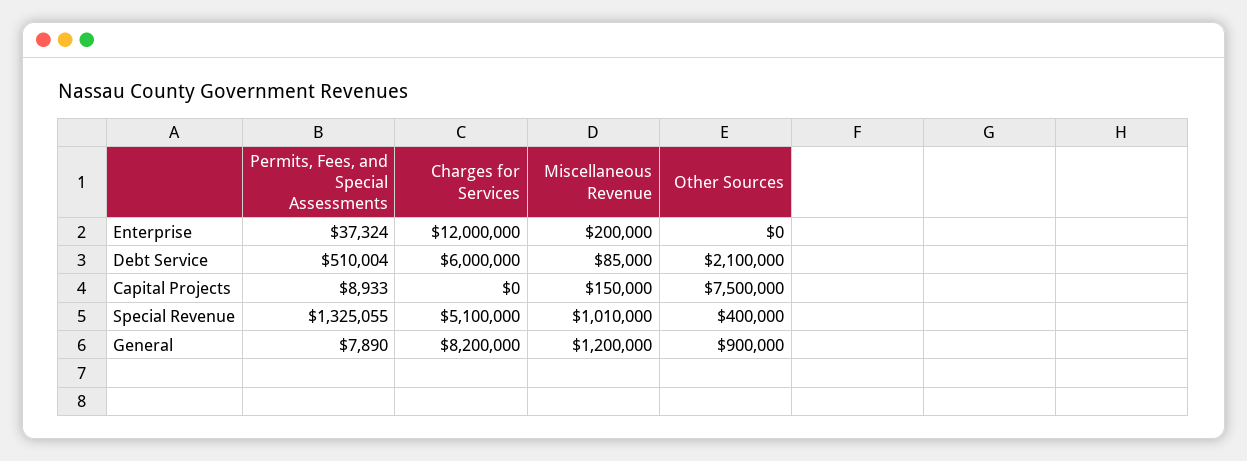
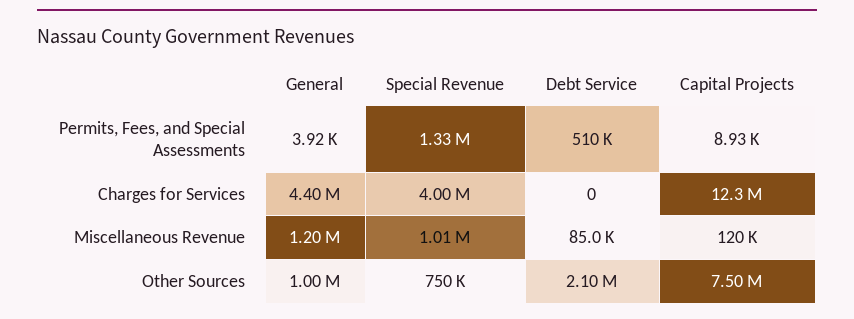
  {
    "Permits, Fees, and Special Assessments": {
-     "Enterprise": 37324,
      "Debt Service": 510004,
      "Capital Projects": 8933,
      "Special Revenue": 1325055,
-     "General": 7890
+     "General": 3920
    },
    "Charges for Services": {
-     "Enterprise": 12000000,
-     "Debt Service": 6000000,
+     "Debt Service": 0,
-     "Capital Projects": 0,
+     "Capital Projects": 12300000,
-     "Special Revenue": 5100000,
+     "Special Revenue": 4000000,
-     "General": 8200000
+     "General": 4400000
    },
    "Miscellaneous Revenue": {
-     "Enterprise": 200000,
      "Debt Service": 85000,
-     "Capital Projects": 150000,
+     "Capital Projects": 120000,
      "Special Revenue": 1010000,
      "General": 1200000
    },
    "Other Sources": {
-     "Enterprise": 0,
      "Debt Service": 2100000,
      "Capital Projects": 7500000,
-     "Special Revenue": 400000,
+     "Special Revenue": 750000,
-     "General": 900000
+     "General": 1000000
    }
  }

